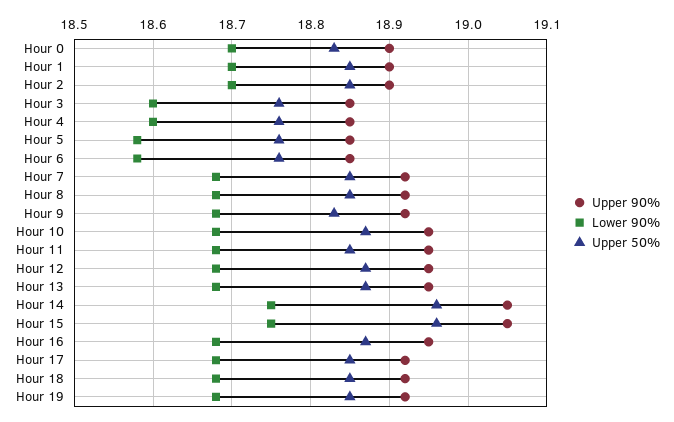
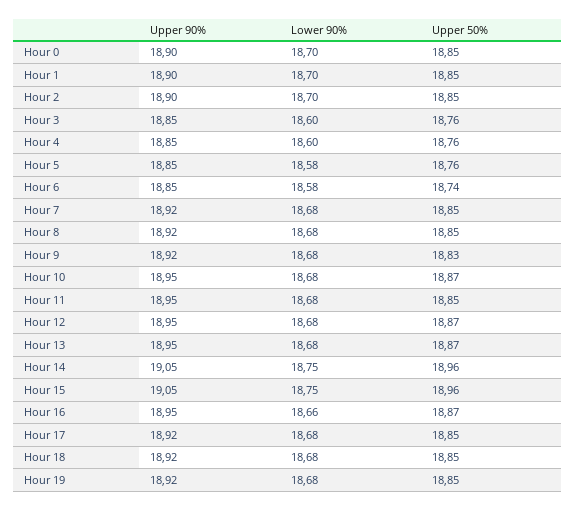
  {
    "Upper 90%": {
      "Hour 0": 18.9,
      "Hour 1": 18.9,
      "Hour 2": 18.9,
      "Hour 3": 18.85,
      "Hour 4": 18.85,
      "Hour 5": 18.85,
      "Hour 6": 18.85,
      "Hour 7": 18.92,
      "Hour 8": 18.92,
      "Hour 9": 18.92,
      "Hour 10": 18.95,
      "Hour 11": 18.95,
      "Hour 12": 18.95,
      "Hour 13": 18.95,
      "Hour 14": 19.05,
      "Hour 15": 19.05,
      "Hour 16": 18.95,
      "Hour 17": 18.92,
      "Hour 18": 18.92,
      "Hour 19": 18.92
    },
    "Lower 90%": {
      "Hour 0": 18.7,
      "Hour 1": 18.7,
      "Hour 2": 18.7,
      "Hour 3": 18.6,
      "Hour 4": 18.6,
      "Hour 5": 18.58,
      "Hour 6": 18.58,
      "Hour 7": 18.68,
      "Hour 8": 18.68,
      "Hour 9": 18.68,
      "Hour 10": 18.68,
      "Hour 11": 18.68,
      "Hour 12": 18.68,
      "Hour 13": 18.68,
      "Hour 14": 18.75,
      "Hour 15": 18.75,
-     "Hour 16": 18.68,
+     "Hour 16": 18.66,
      "Hour 17": 18.68,
      "Hour 18": 18.68,
      "Hour 19": 18.68
    },
    "Upper 50%": {
-     "Hour 0": 18.83,
+     "Hour 0": 18.85,
      "Hour 1": 18.85,
      "Hour 2": 18.85,
      "Hour 3": 18.76,
      "Hour 4": 18.76,
      "Hour 5": 18.76,
-     "Hour 6": 18.76,
+     "Hour 6": 18.74,
      "Hour 7": 18.85,
      "Hour 8": 18.85,
      "Hour 9": 18.83,
      "Hour 10": 18.87,
      "Hour 11": 18.85,
      "Hour 12": 18.87,
      "Hour 13": 18.87,
      "Hour 14": 18.96,
      "Hour 15": 18.96,
      "Hour 16": 18.87,
      "Hour 17": 18.85,
      "Hour 18": 18.85,
      "Hour 19": 18.85
    }
  }

